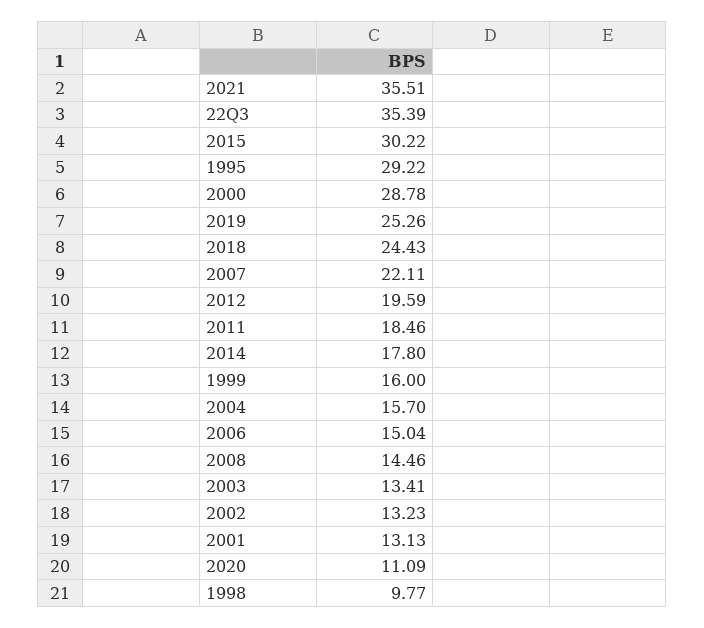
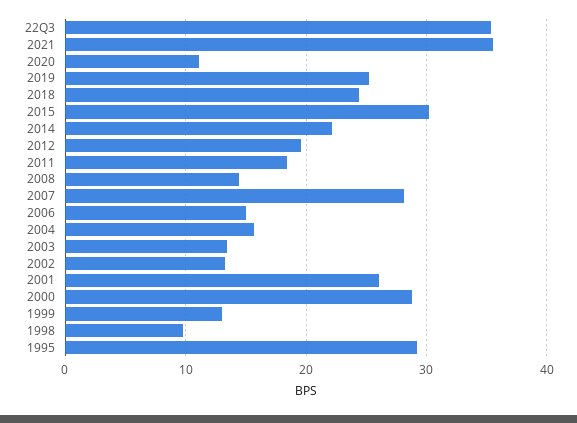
  {
    "2021": 35.51,
    "22Q3": 35.39,
    "2015": 30.22,
    "1995": 29.22,
    "2000": 28.78,
    "2019": 25.26,
    "2018": 24.43,
-   "2007": 22.11,
+   "2007": 28,
    "2012": 19.59,
    "2011": 18.46,
-   "2014": 17.8,
+   "2014": 22,
-   "1999": 16,
+   "1999": 13,
    "2004": 15.7,
    "2006": 15.04,
    "2008": 14.46,
    "2003": 13.41,
    "2002": 13.23,
-   "2001": 13.13,
+   "2001": 26,
    "2020": 11.09,
    "1998": 9.77
  }

